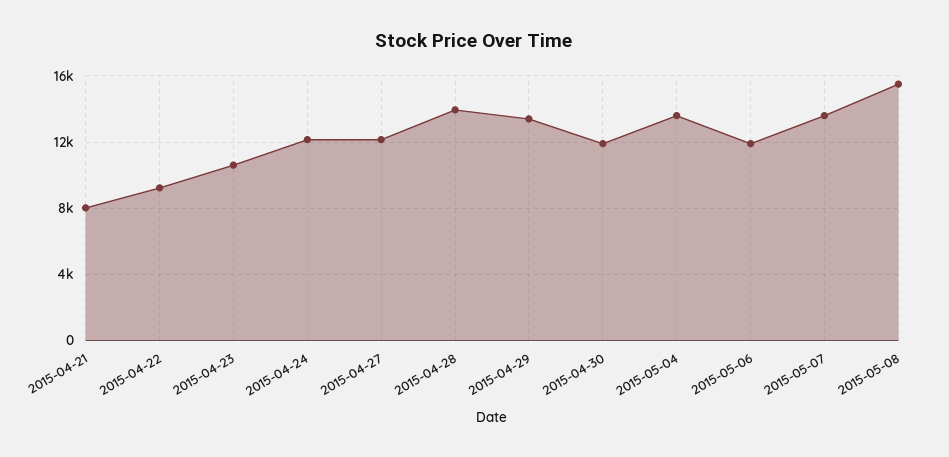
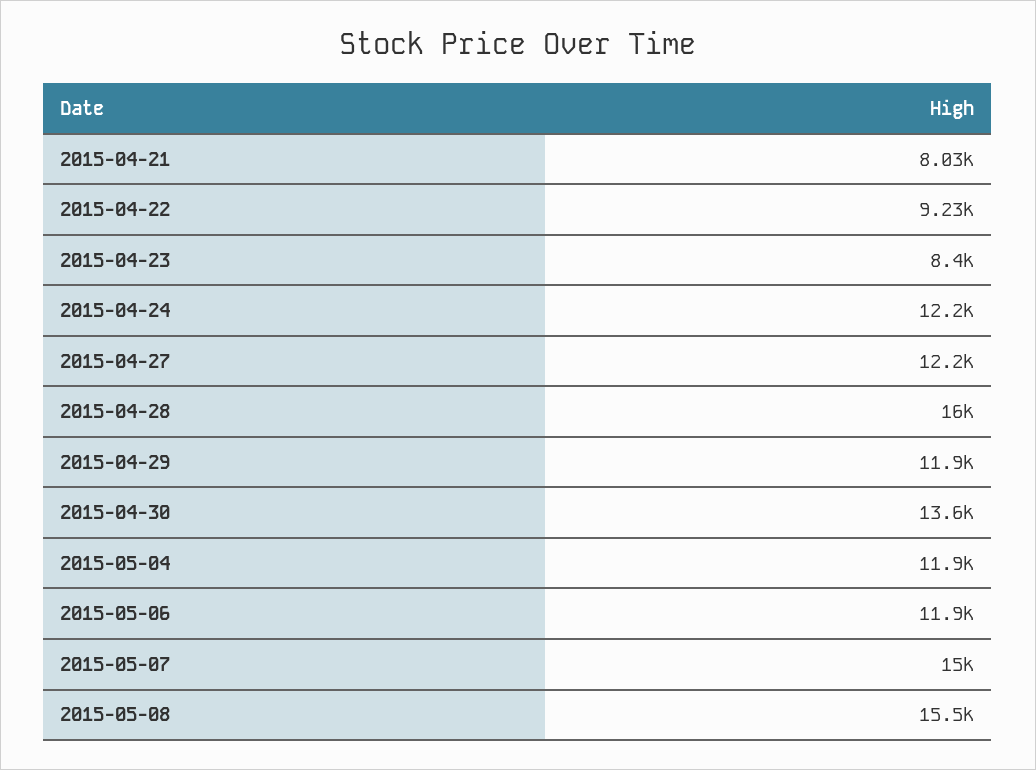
  {
    "2015-04-21": 8030,
    "2015-04-22": 9230,
-   "2015-04-23": 10500,
+   "2015-04-23": 8400,
    "2015-04-24": 12200,
    "2015-04-27": 12200,
-   "2015-04-28": 14000,
+   "2015-04-28": 16000,
-   "2015-04-29": 13500,
+   "2015-04-29": 11900,
-   "2015-04-30": 12000,
+   "2015-04-30": 13600,
-   "2015-05-04": 13500,
+   "2015-05-04": 11900,
    "2015-05-06": 11900,
-   "2015-05-07": 13500,
+   "2015-05-07": 15000,
    "2015-05-08": 15500
  }

